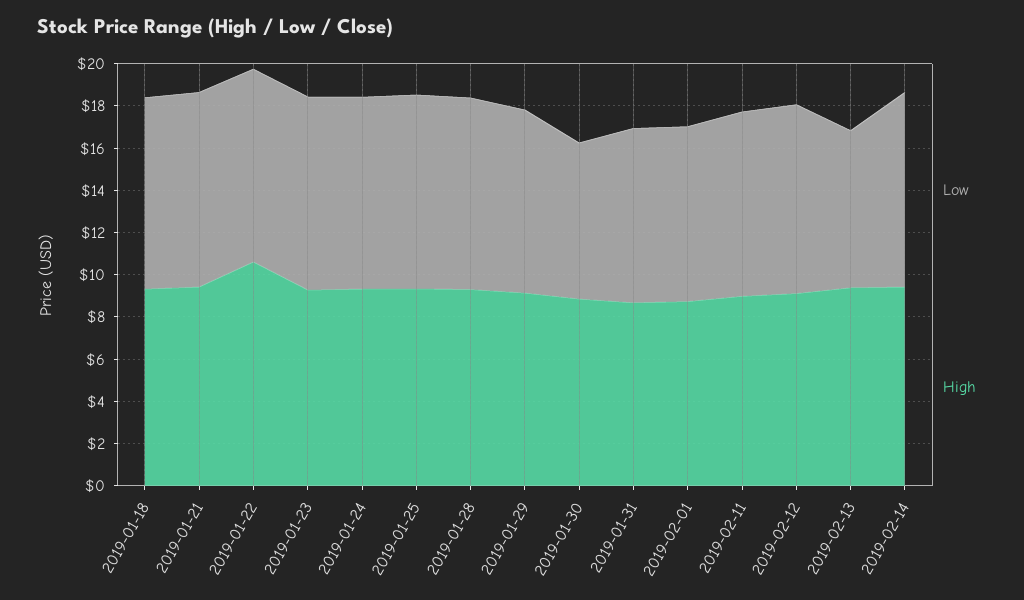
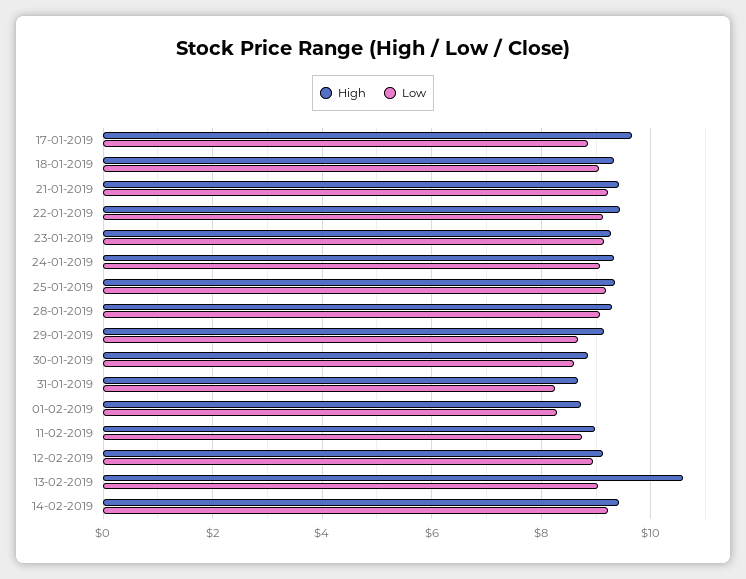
  {
    "Low": {
      "2019-01-18": 9,
      "2019-01-21": 9.2,
      "2019-01-22": 9.2,
      "2019-01-23": 9.2,
      "2019-01-24": 9,
      "2019-01-25": 9.2,
      "2019-01-28": 9,
      "2019-01-29": 8.6,
-     "2019-01-30": 7.5,
+     "2019-01-30": 8.6,
      "2019-01-31": 8.2,
      "2019-02-01": 8.2,
      "2019-02-11": 8.8,
      "2019-02-12": 9,
-     "2019-02-13": 7.5,
+     "2019-02-13": 9,
-     "2019-02-14": 9.2
+     "2019-02-14": 9.2,
+     "17-01-2019": 8.8
    },
    "High": {
      "2019-01-18": 9.4,
      "2019-01-21": 9.4,
-     "2019-01-22": 10.5,
+     "2019-01-22": 9.4,
      "2019-01-23": 9.2,
      "2019-01-24": 9.4,
      "2019-01-25": 9.4,
      "2019-01-28": 9.4,
      "2019-01-29": 9.2,
      "2019-01-30": 8.8,
      "2019-01-31": 8.6,
      "2019-02-01": 8.8,
      "2019-02-11": 9,
      "2019-02-12": 9.2,
-     "2019-02-13": 9.5,
+     "2019-02-13": 10.6,
-     "2019-02-14": 9.4
+     "2019-02-14": 9.4,
+     "17-01-2019": 9.6
    }
  }

